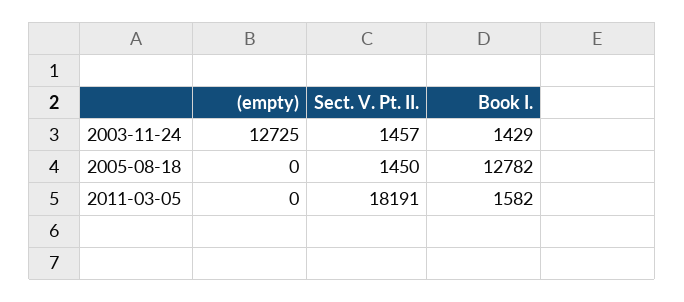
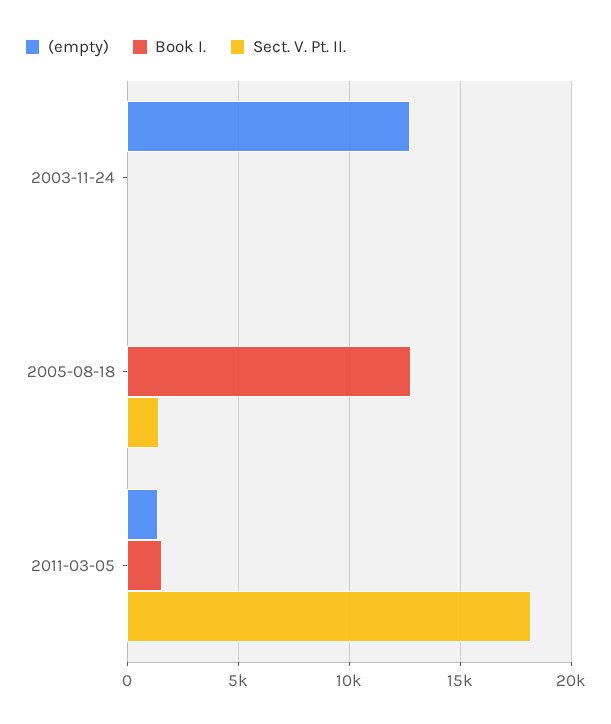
  {
    "(empty)": {
      "2003-11-24": 12725,
      "2005-08-18": 0,
-     "2011-03-05": 0
+     "2011-03-05": 1500
    },
    "Sect. V. Pt. II.": {
-     "2003-11-24": 1457,
+     "2003-11-24": 0,
      "2005-08-18": 1450,
      "2011-03-05": 18191
    },
    "Book I.": {
-     "2003-11-24": 1429,
+     "2003-11-24": 0,
      "2005-08-18": 12782,
      "2011-03-05": 1582
    }
  }

